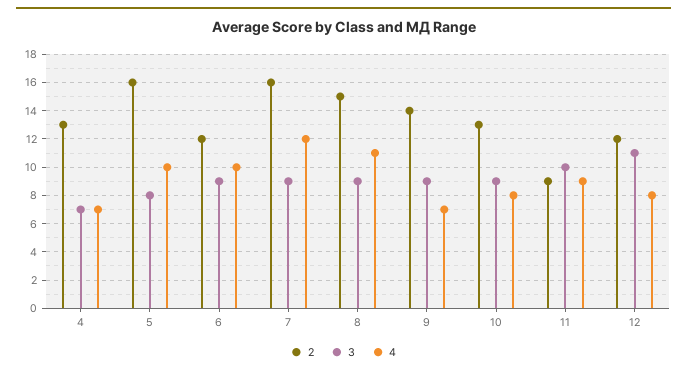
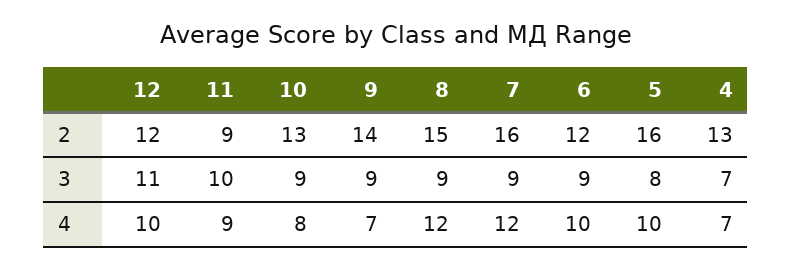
  {
    "2": {
      "4": 13,
      "5": 16,
      "6": 12,
      "7": 16,
      "8": 15,
      "9": 14,
      "10": 13,
      "11": 9,
      "12": 12
    },
    "3": {
      "4": 7,
      "5": 8,
      "6": 9,
      "7": 9,
      "8": 9,
      "9": 9,
      "10": 9,
      "11": 10,
      "12": 11
    },
    "4": {
      "4": 7,
      "5": 10,
      "6": 10,
      "7": 12,
-     "8": 11,
+     "8": 12,
      "9": 7,
      "10": 8,
      "11": 9,
-     "12": 8
+     "12": 10
    }
  }

